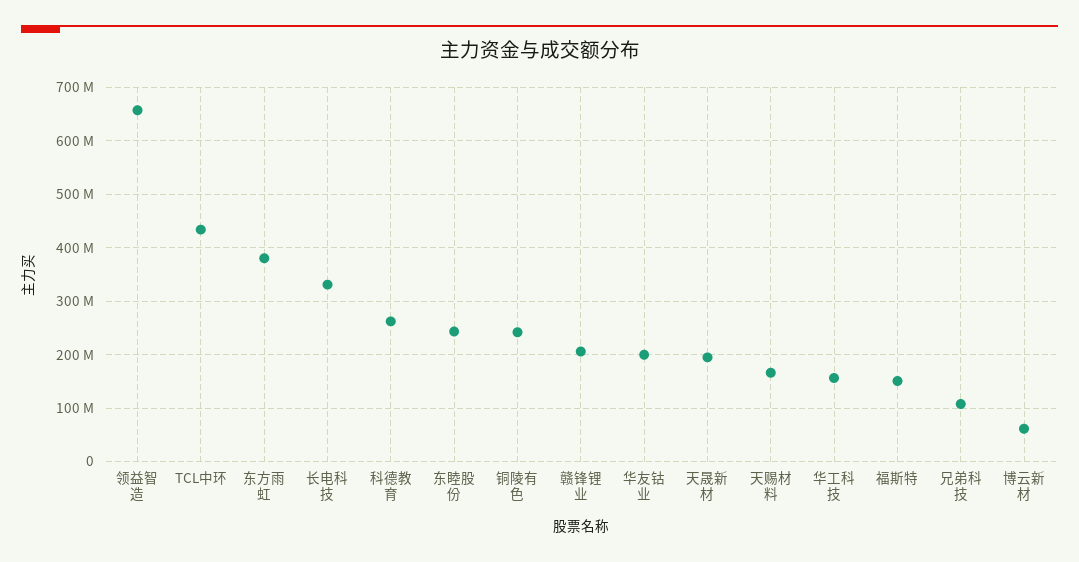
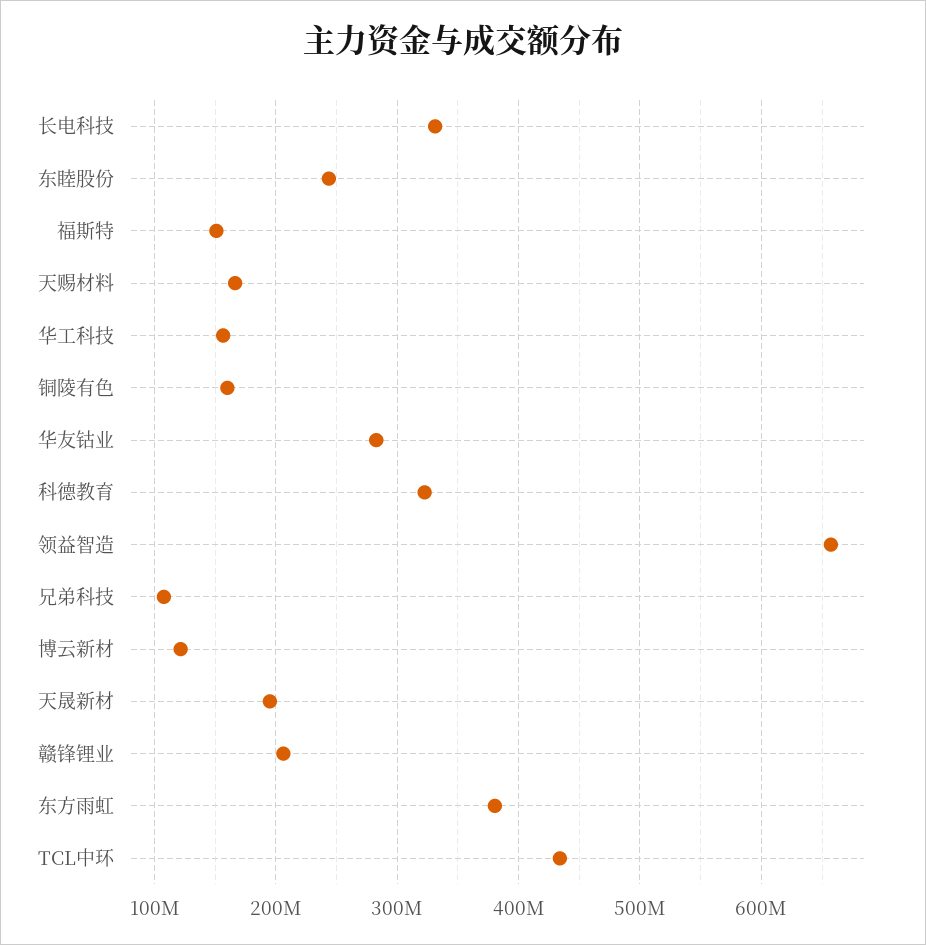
  {
    "领益智造": 660000000,
    "TCL中环": 430000000,
    "东方雨虹": 380000000,
    "长电科技": 330000000,
-   "科德教育": 260000000,
+   "科德教育": 320000000,
    "东睦股份": 240000000,
-   "铜陵有色": 240000000,
+   "铜陵有色": 160000000,
    "赣锋锂业": 210000000,
-   "华友钴业": 200000000,
+   "华友钴业": 280000000,
    "天晟新材": 200000000,
    "天赐材料": 170000000,
    "华工科技": 160000000,
    "福斯特": 150000000,
    "兄弟科技": 110000000,
-   "博云新材": 60000000
+   "博云新材": 120000000
  }

